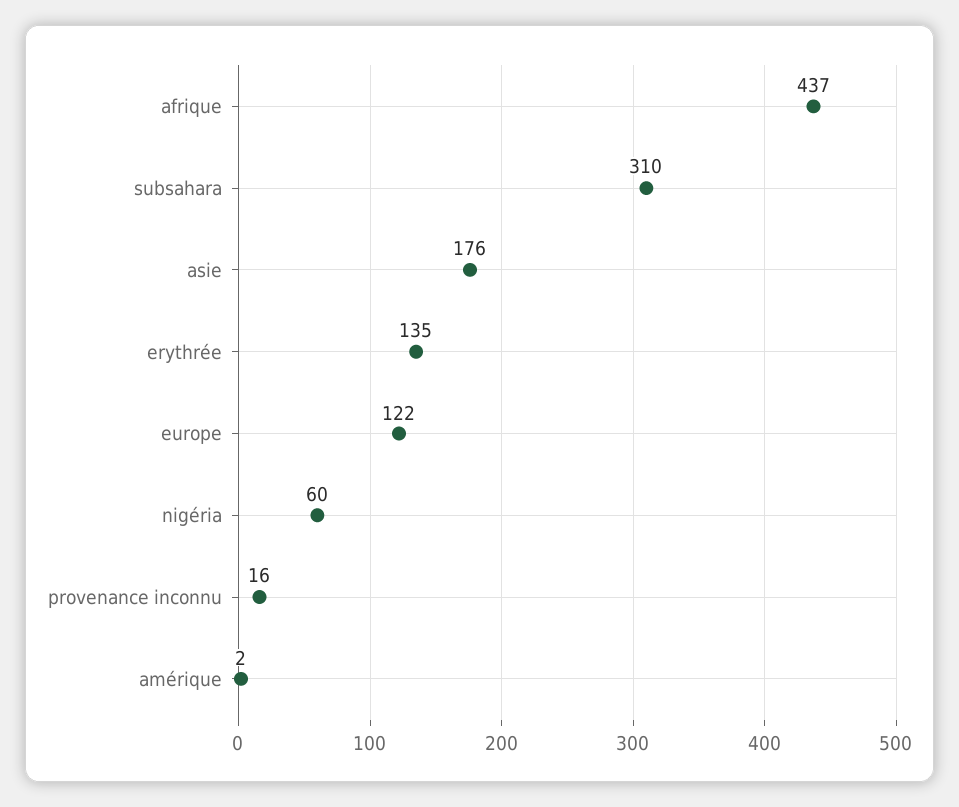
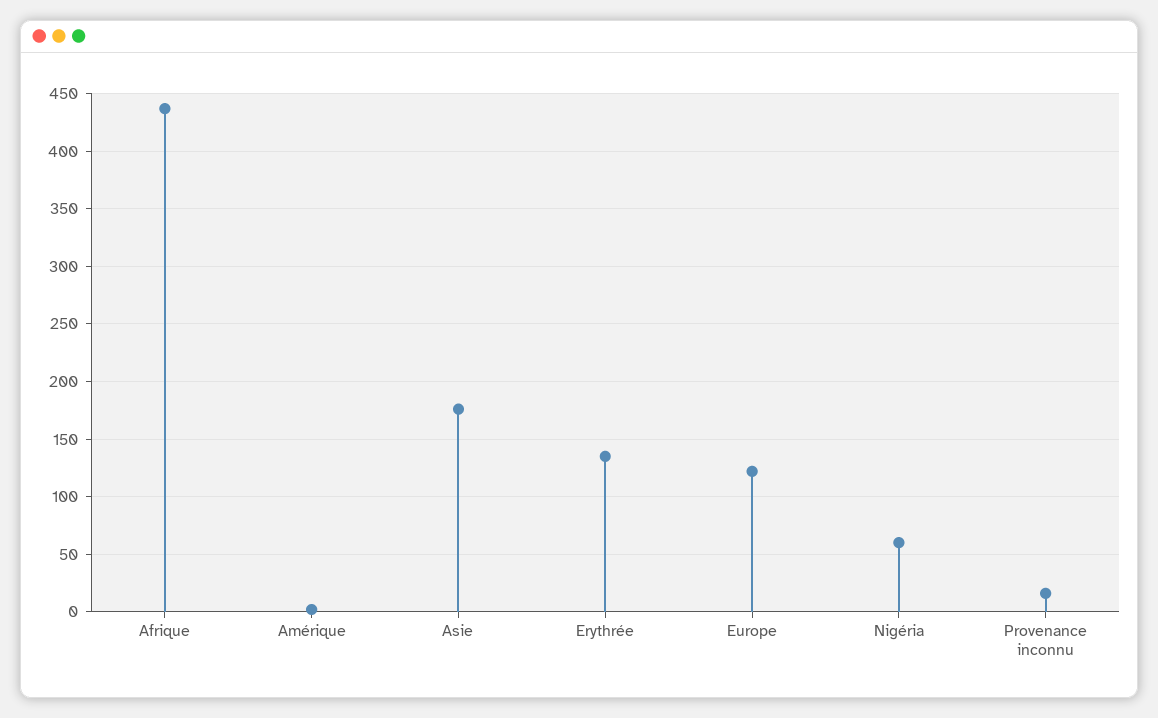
  {
    "afrique": 437,
-   "subsahara": 310,
    "asie": 176,
    "erythrée": 135,
    "europe": 122,
    "nigéria": 60,
    "provenance inconnu": 16,
    "amérique": 2
  }

